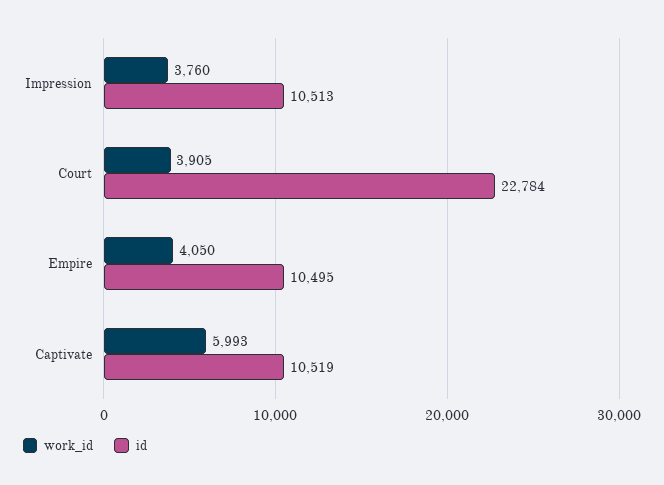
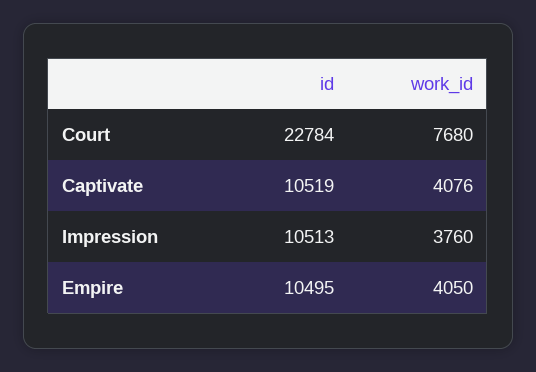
  {
    "work_id": {
      "Impression": 3760,
-     "Court": 3905,
+     "Court": 7680,
      "Empire": 4050,
-     "Captivate": 5993
+     "Captivate": 4076
    },
    "id": {
      "Impression": 10513,
      "Court": 22784,
      "Empire": 10495,
      "Captivate": 10519
    }
  }

